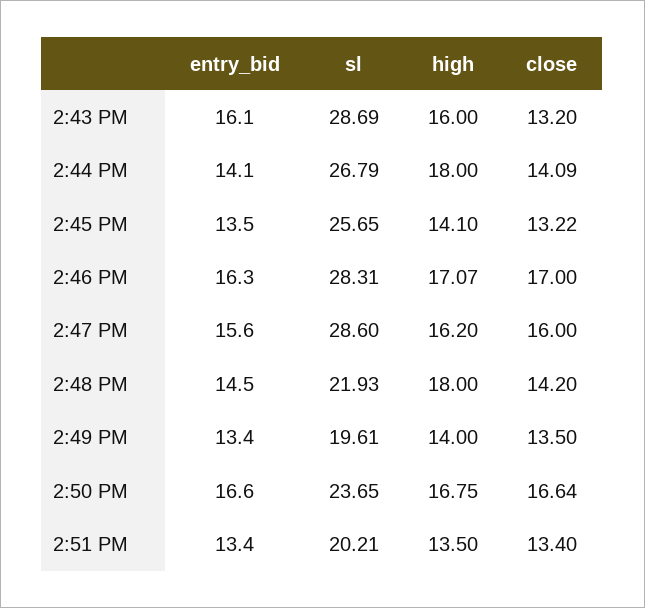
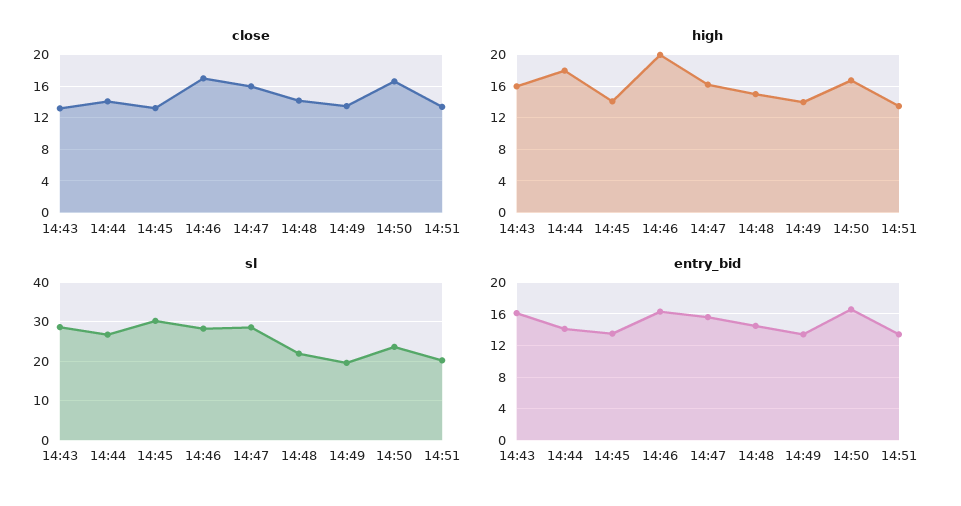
  {
    "entry_bid": {
      "2:43 PM": 16.1,
      "2:44 PM": 14.1,
      "2:45 PM": 13.5,
      "2:46 PM": 16.3,
      "2:47 PM": 15.6,
      "2:48 PM": 14.5,
      "2:49 PM": 13.4,
      "2:50 PM": 16.6,
      "2:51 PM": 13.4
    },
    "sl": {
      "2:43 PM": 28.69,
      "2:44 PM": 26.79,
-     "2:45 PM": 25.65,
+     "2:45 PM": 30,
      "2:46 PM": 28.31,
      "2:47 PM": 28.6,
      "2:48 PM": 21.93,
      "2:49 PM": 19.61,
      "2:50 PM": 23.65,
      "2:51 PM": 20.21
    },
    "high": {
      "2:43 PM": 16,
      "2:44 PM": 18,
      "2:45 PM": 14.1,
-     "2:46 PM": 17.07,
+     "2:46 PM": 20,
      "2:47 PM": 16.2,
-     "2:48 PM": 18,
+     "2:48 PM": 15,
      "2:49 PM": 14,
      "2:50 PM": 16.75,
      "2:51 PM": 13.5
    },
    "close": {
      "2:43 PM": 13.2,
      "2:44 PM": 14.09,
      "2:45 PM": 13.22,
      "2:46 PM": 17,
      "2:47 PM": 16,
      "2:48 PM": 14.2,
      "2:49 PM": 13.5,
      "2:50 PM": 16.64,
      "2:51 PM": 13.4
    }
  }

